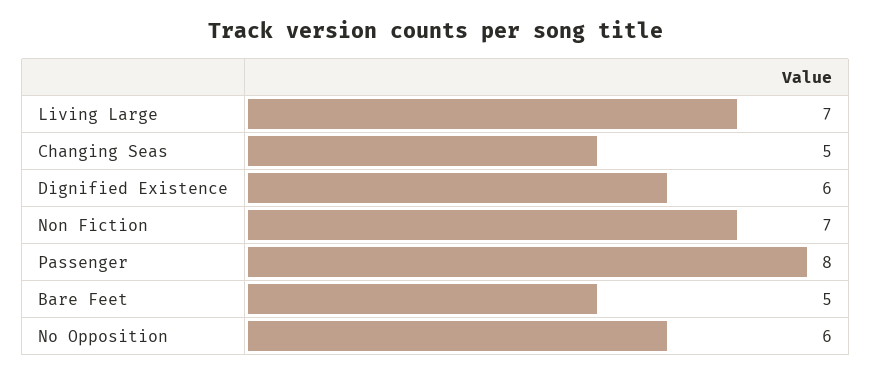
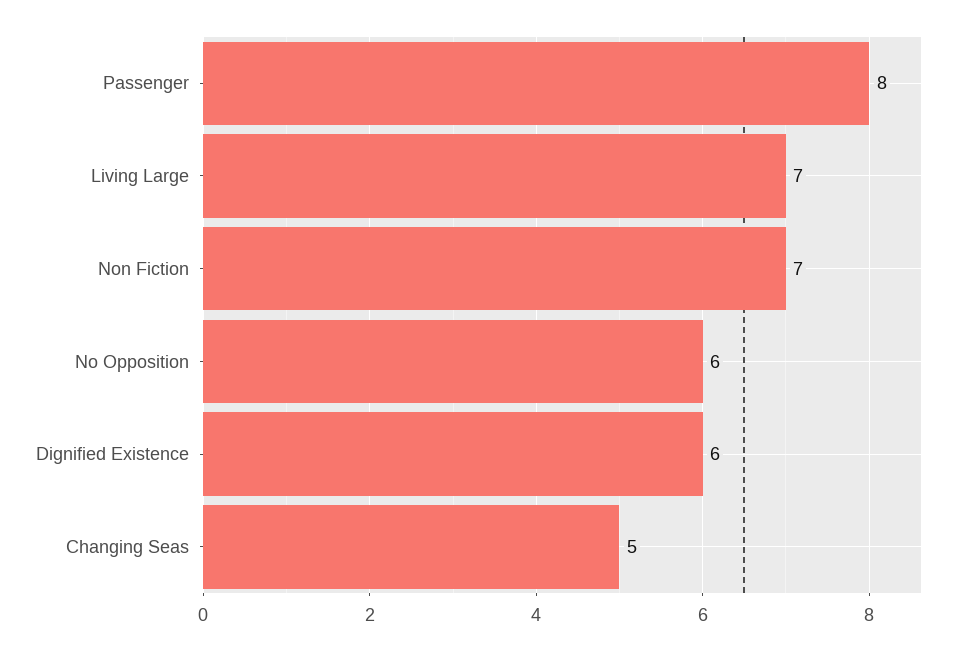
  {
    "Living Large": 7,
    "Changing Seas": 5,
    "Dignified Existence": 6,
    "Non Fiction": 7,
    "Passenger": 8,
-   "Bare Feet": 5,
    "No Opposition": 6
  }

